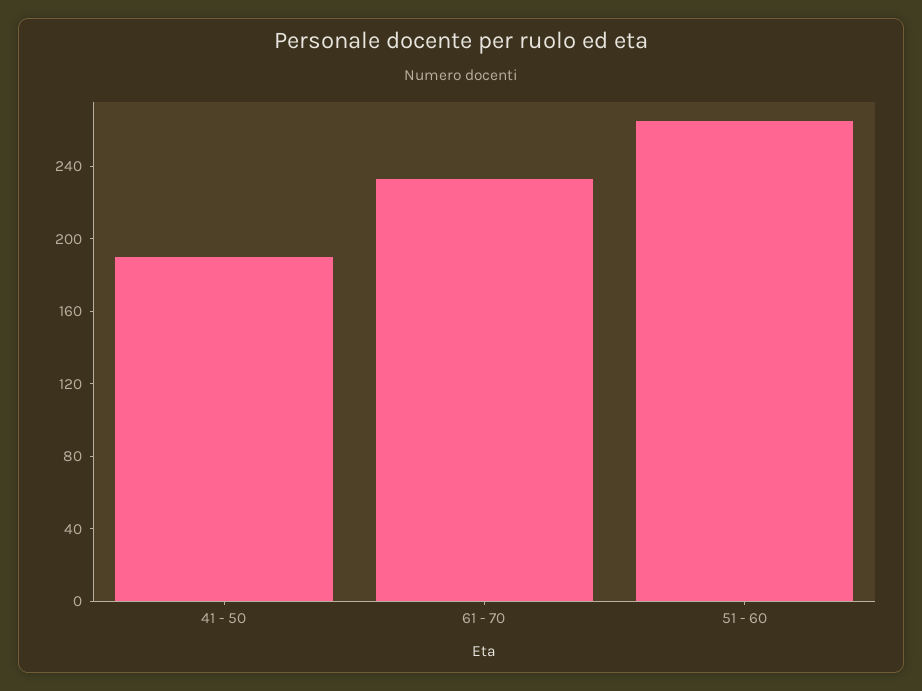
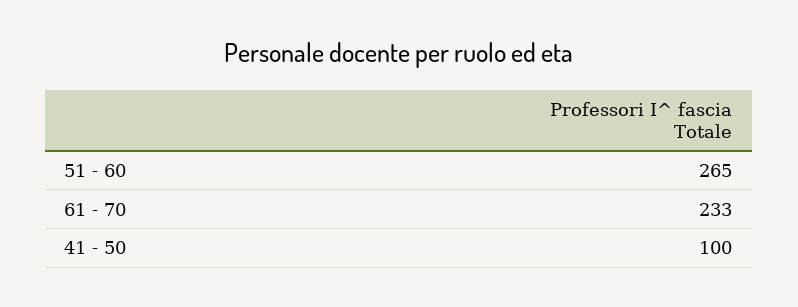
  {
-   "41 - 50": 190,
+   "41 - 50": 100,
    "61 - 70": 233,
    "51 - 60": 265
  }

